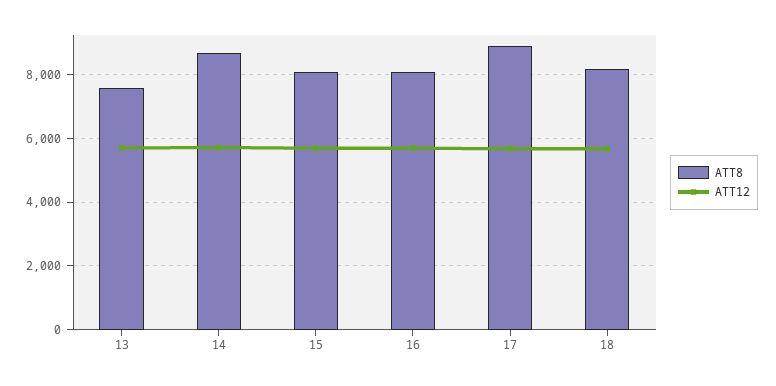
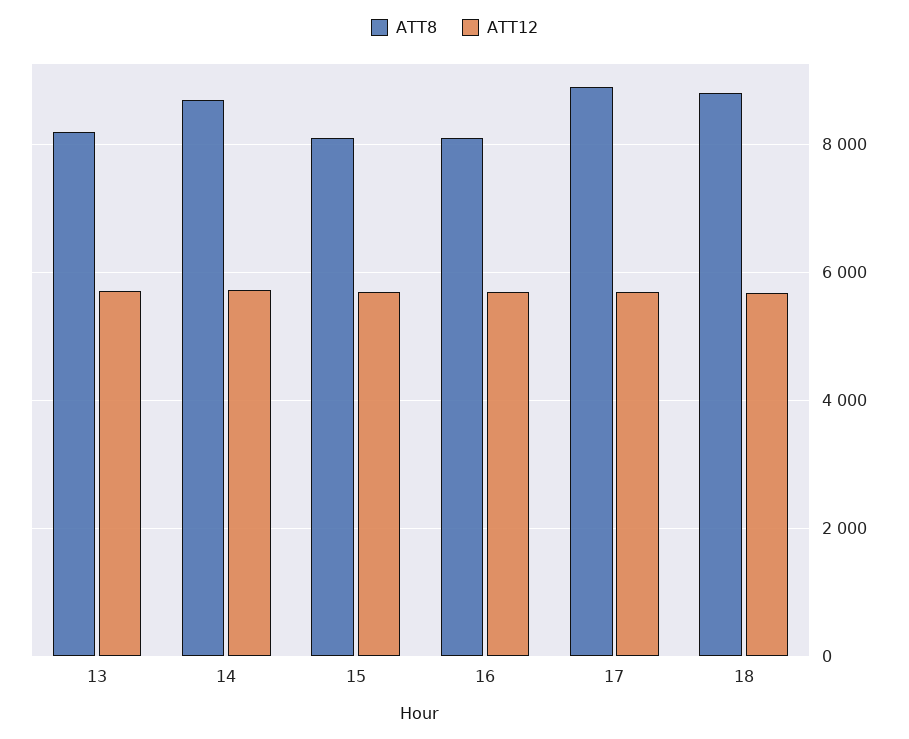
  {
    "ATT8": {
-     "13": 7600,
+     "13": 8200,
      "14": 8800,
      "15": 8200,
      "16": 8200,
      "17": 9000,
-     "18": 8200
+     "18": 8800
    },
    "ATT12": {
      "13": 5800,
      "14": 5800,
      "15": 5600,
      "16": 5800,
      "17": 5600,
      "18": 5600
    }
  }

